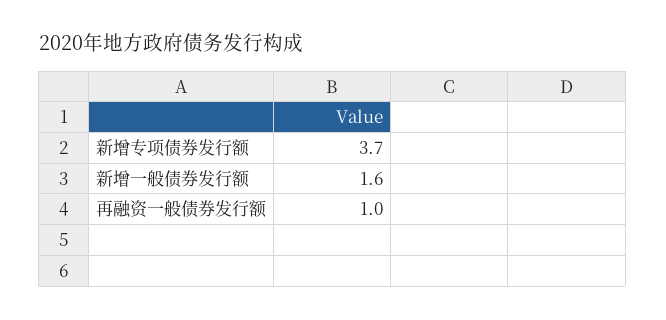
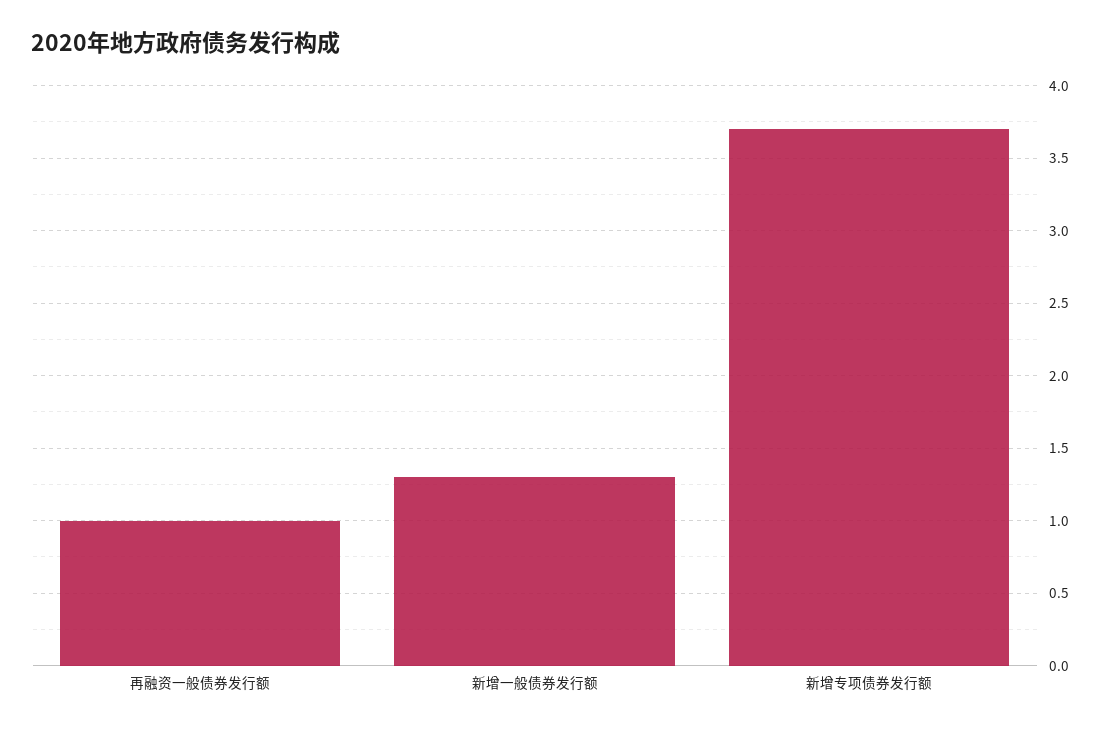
  {
    "新增专项债券发行额": 3.7,
-   "新增一般债券发行额": 1.6,
+   "新增一般债券发行额": 1.3,
    "再融资一般债券发行额": 1
  }

